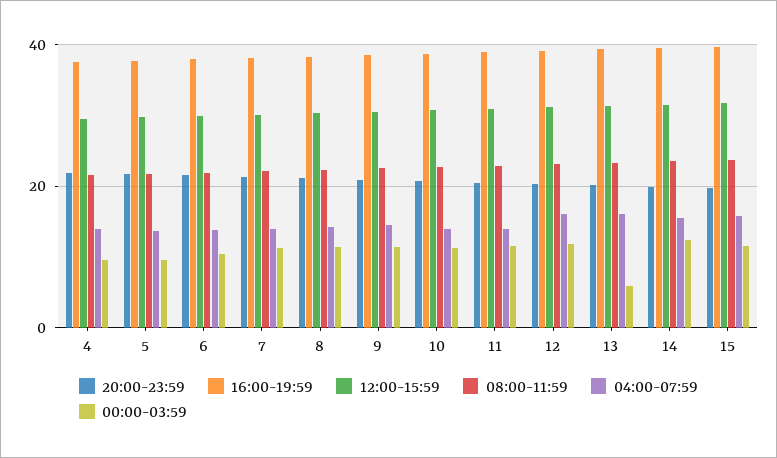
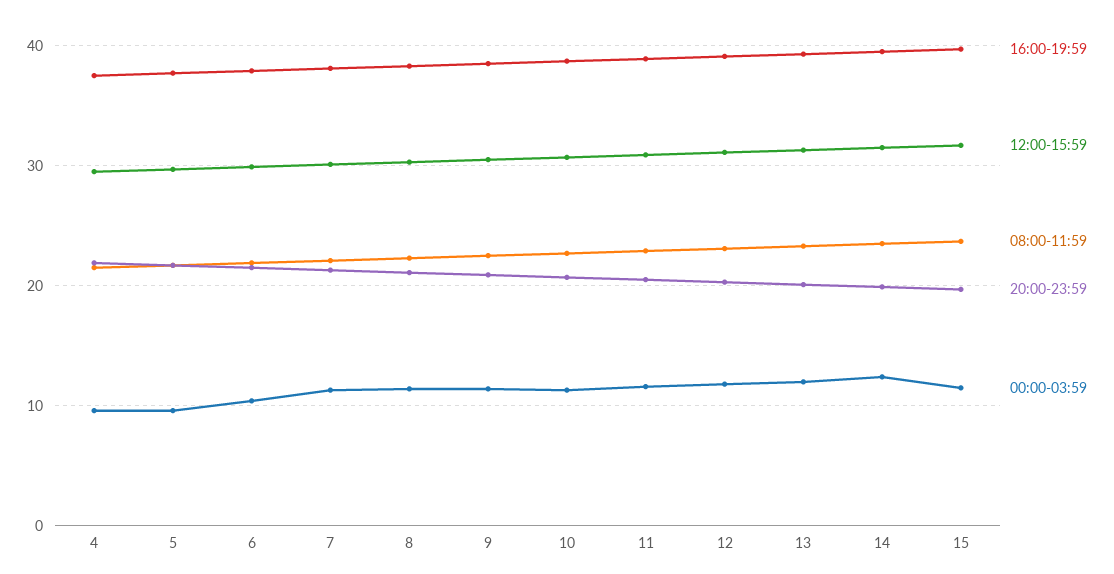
  {
    "20:00-23:59": {
      "4": 22,
      "5": 22,
      "6": 22,
      "7": 21,
      "8": 21,
      "9": 21,
      "10": 21,
      "11": 21,
      "12": 20,
      "13": 20,
      "14": 20,
      "15": 20
    },
    "16:00-19:59": {
      "4": 38,
      "5": 38,
      "6": 38,
      "7": 38,
      "8": 38,
      "9": 39,
      "10": 39,
      "11": 39,
      "12": 39,
      "13": 39,
      "14": 40,
      "15": 40
    },
    "12:00-15:59": {
      "4": 30,
      "5": 30,
      "6": 30,
      "7": 30,
      "8": 30,
      "9": 31,
      "10": 31,
      "11": 31,
      "12": 31,
      "13": 31,
      "14": 32,
      "15": 32
    },
    "08:00-11:59": {
      "4": 22,
      "5": 22,
      "6": 22,
      "7": 22,
      "8": 22,
      "9": 23,
      "10": 23,
      "11": 23,
      "12": 23,
      "13": 23,
      "14": 24,
      "15": 24
    },
-   "04:00-07:59": {
-     "4": 14,
-     "5": 14,
-     "6": 14,
-     "7": 14,
-     "8": 14,
-     "9": 14,
-     "10": 14,
-     "11": 14,
-     "12": 16,
-     "13": 16,
-     "14": 16,
-     "15": 16
-   },
    "00:00-03:59": {
      "4": 10,
      "5": 10,
      "6": 10,
      "7": 11,
      "8": 11,
      "9": 11,
      "10": 11,
      "11": 12,
      "12": 12,
-     "13": 6,
+     "13": 12,
      "14": 12,
      "15": 12
    }
  }

